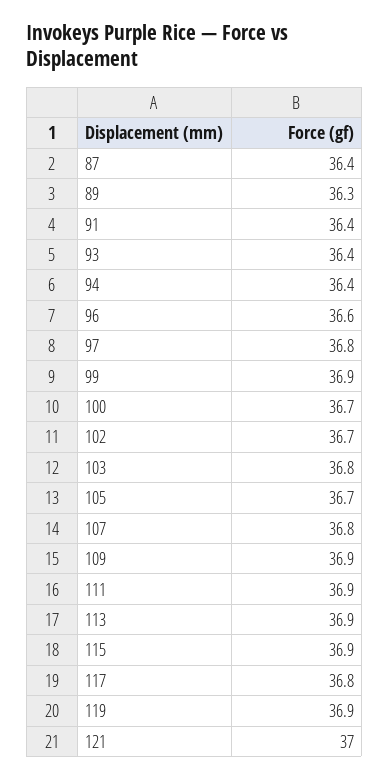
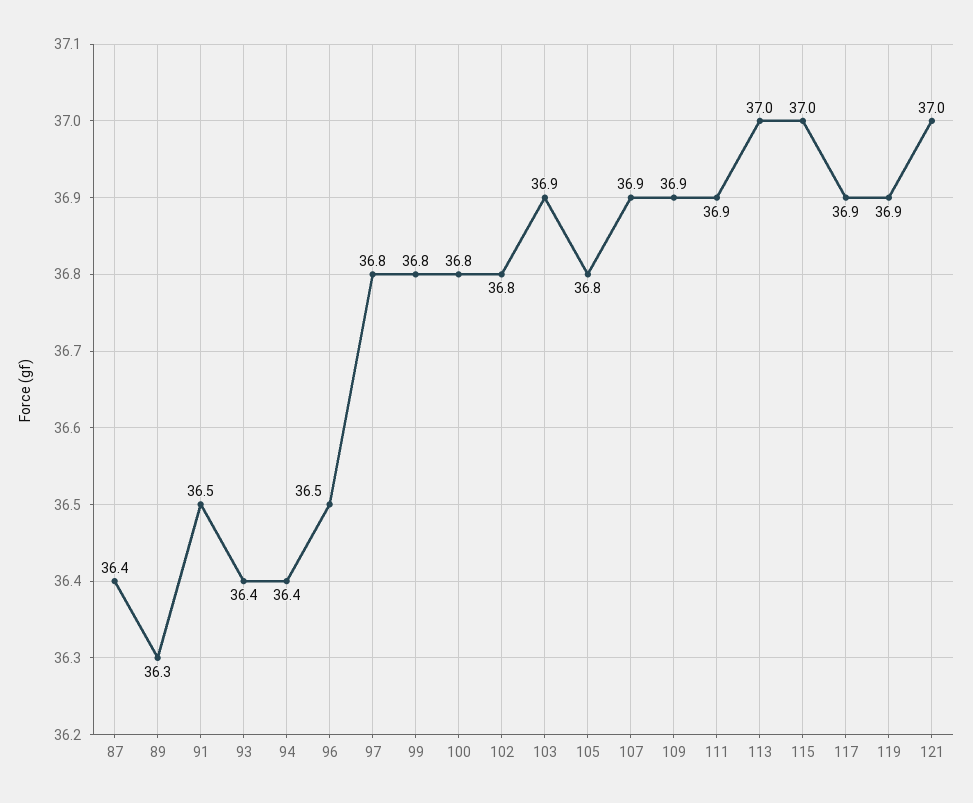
  {
    "87": 36.4,
    "89": 36.3,
-   "91": 36.4,
+   "91": 36.5,
    "93": 36.4,
    "94": 36.4,
-   "96": 36.6,
+   "96": 36.5,
    "97": 36.8,
-   "99": 36.9,
+   "99": 36.8,
-   "100": 36.7,
+   "100": 36.8,
-   "102": 36.7,
+   "102": 36.8,
-   "103": 36.8,
+   "103": 36.9,
-   "105": 36.7,
+   "105": 36.8,
-   "107": 36.8,
+   "107": 36.9,
    "109": 36.9,
    "111": 36.9,
-   "113": 36.9,
+   "113": 37,
-   "115": 36.9,
+   "115": 37,
-   "117": 36.8,
+   "117": 36.9,
    "119": 36.9,
    "121": 37
  }

